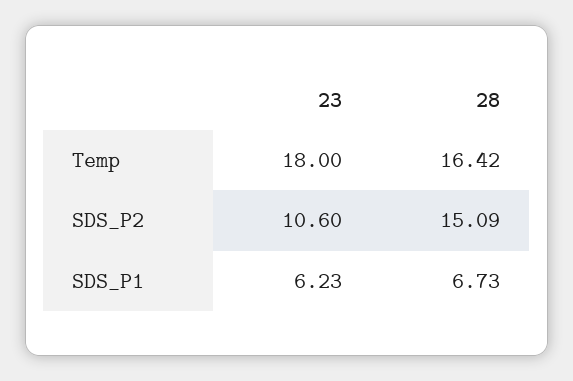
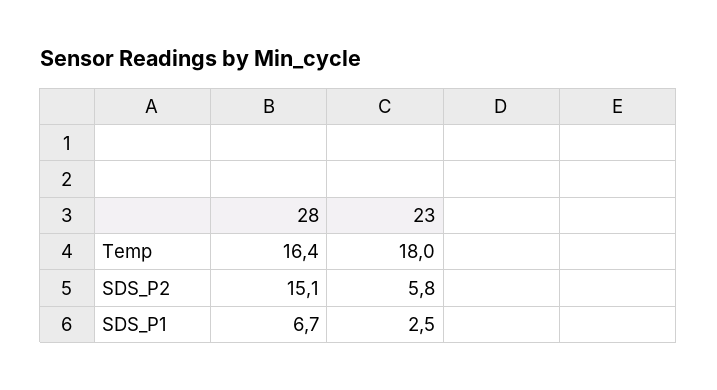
  {
    "23": {
      "Temp": 18,
-     "SDS_P2": 10.6,
+     "SDS_P2": 5.8,
-     "SDS_P1": 6.23
+     "SDS_P1": 2.5
    },
    "28": {
      "Temp": 16.42,
      "SDS_P2": 15.09,
      "SDS_P1": 6.73
    }
  }

